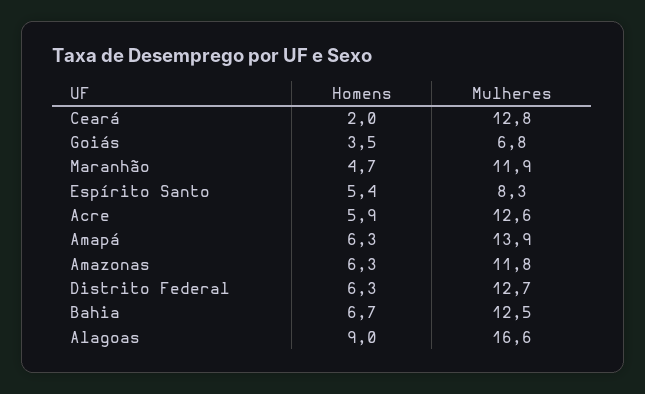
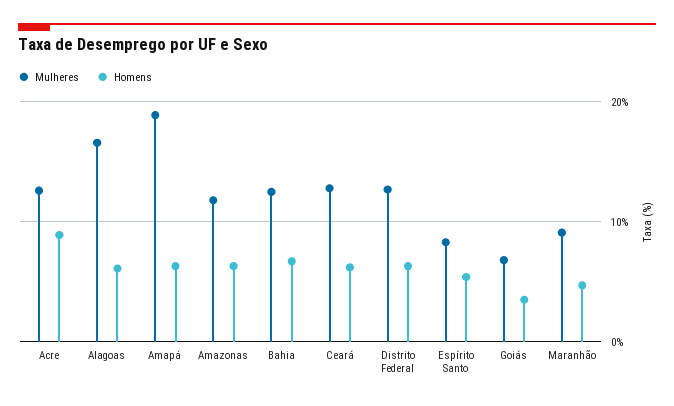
  {
    "Homens": {
-     "Ceará": 2,
+     "Ceará": 6,
      "Goiás": 3.5,
      "Maranhão": 4.7,
      "Espírito Santo": 5.4,
-     "Acre": 5.9,
+     "Acre": 9,
      "Amapá": 6.3,
      "Amazonas": 6.3,
      "Distrito Federal": 6.3,
      "Bahia": 6.7,
-     "Alagoas": 9
+     "Alagoas": 6
    },
    "Mulheres": {
      "Ceará": 12.8,
      "Goiás": 6.8,
-     "Maranhão": 11.9,
+     "Maranhão": 9,
      "Espírito Santo": 8.3,
      "Acre": 12.6,
-     "Amapá": 13.9,
+     "Amapá": 19,
      "Amazonas": 11.8,
      "Distrito Federal": 12.7,
      "Bahia": 12.5,
      "Alagoas": 16.6
    }
  }

